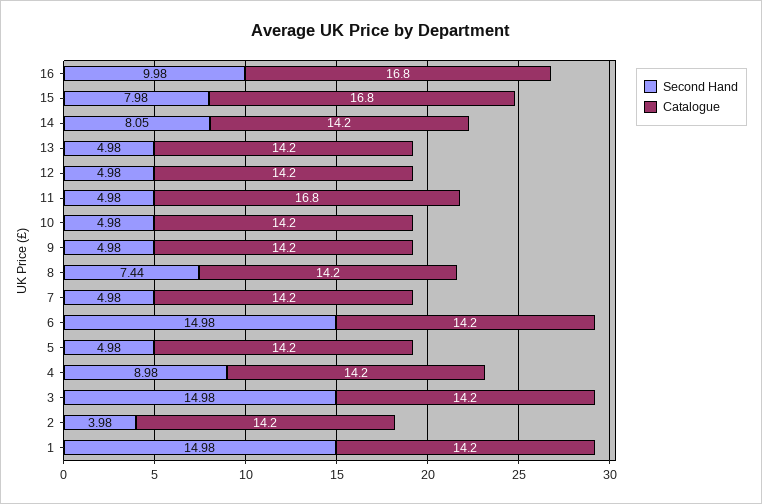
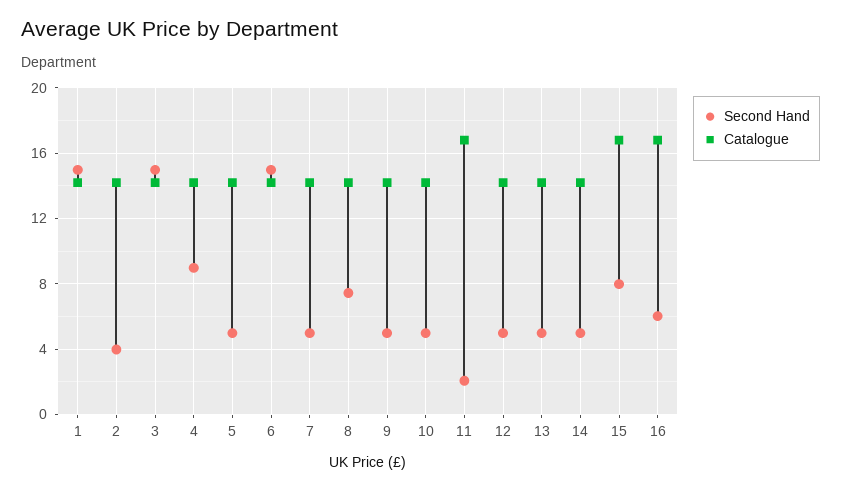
  {
    "Second Hand": {
-     "16": 9.98,
+     "16": 6,
      "15": 7.98,
-     "14": 8.05,
+     "14": 5,
      "13": 4.98,
      "12": 4.98,
-     "11": 4.98,
+     "11": 2,
      "10": 4.98,
      "9": 4.98,
      "8": 7.44,
      "7": 4.98,
      "6": 14.98,
      "5": 4.98,
      "4": 8.98,
      "3": 14.98,
      "2": 3.98,
      "1": 14.98
    },
    "Catalogue": {
      "16": 16.8,
      "15": 16.8,
      "14": 14.2,
      "13": 14.2,
      "12": 14.2,
      "11": 16.8,
      "10": 14.2,
      "9": 14.2,
      "8": 14.2,
      "7": 14.2,
      "6": 14.2,
      "5": 14.2,
      "4": 14.2,
      "3": 14.2,
      "2": 14.2,
      "1": 14.2
    }
  }

